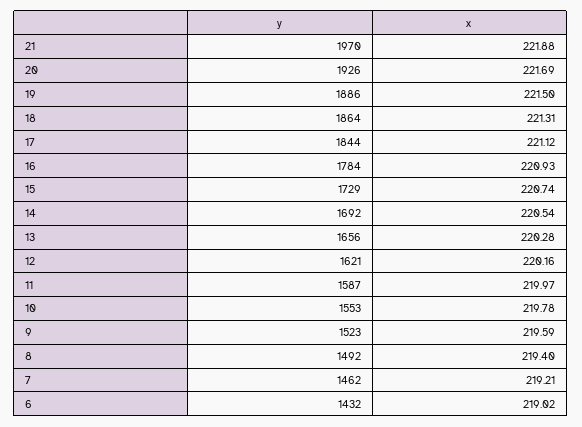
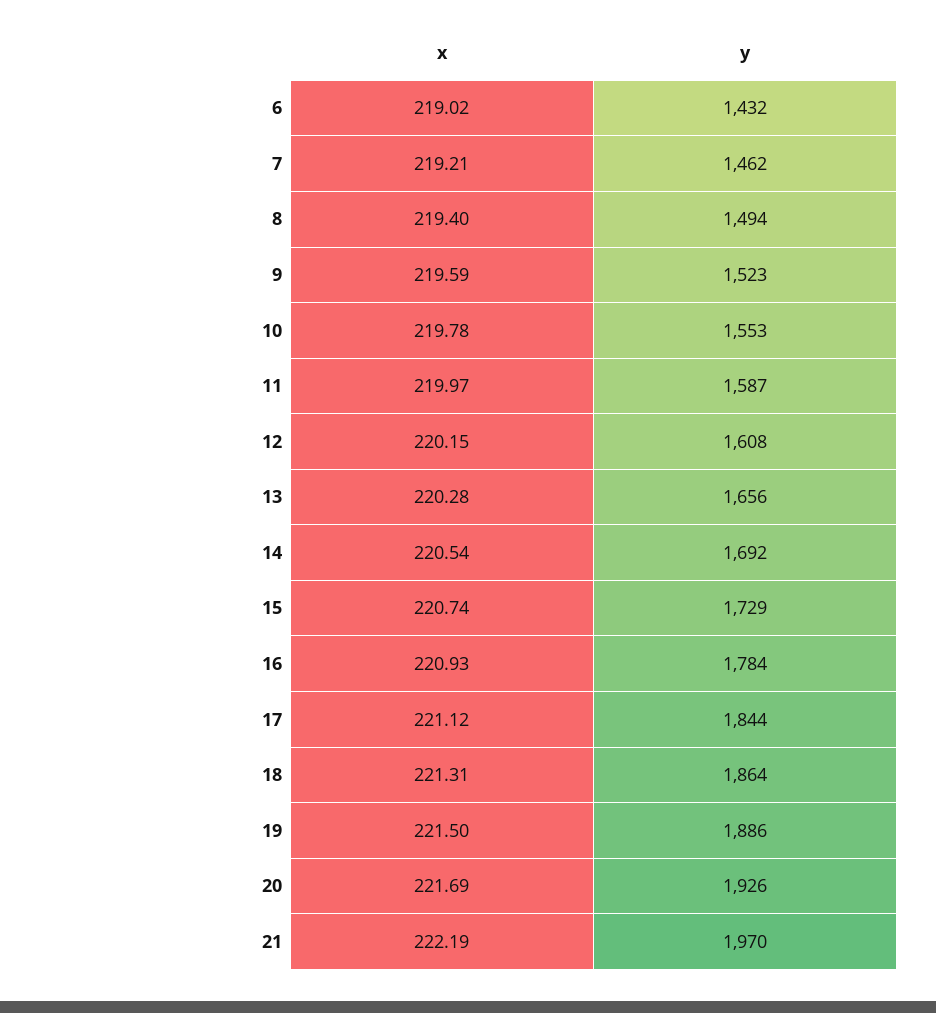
  {
    "y": {
      "21": 1970,
      "20": 1926,
      "19": 1886,
      "18": 1864,
      "17": 1844,
      "16": 1784,
      "15": 1729,
      "14": 1692,
      "13": 1656,
-     "12": 1621,
+     "12": 1608,
      "11": 1587,
      "10": 1553,
      "9": 1523,
-     "8": 1492,
+     "8": 1494,
      "7": 1462,
      "6": 1432
    },
    "x": {
-     "21": 221.88,
+     "21": 222.19,
      "20": 221.69,
      "19": 221.5,
      "18": 221.31,
      "17": 221.12,
      "16": 220.93,
      "15": 220.74,
      "14": 220.54,
      "13": 220.28,
-     "12": 220.16,
+     "12": 220.15,
      "11": 219.97,
      "10": 219.78,
      "9": 219.59,
      "8": 219.4,
      "7": 219.21,
      "6": 219.02
    }
  }

